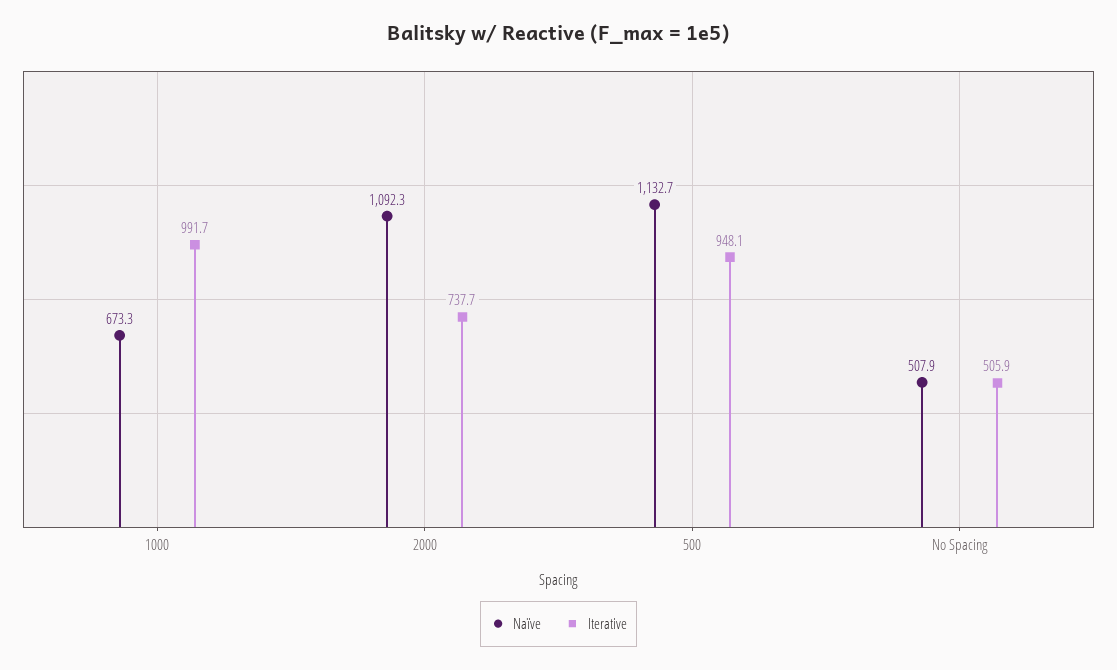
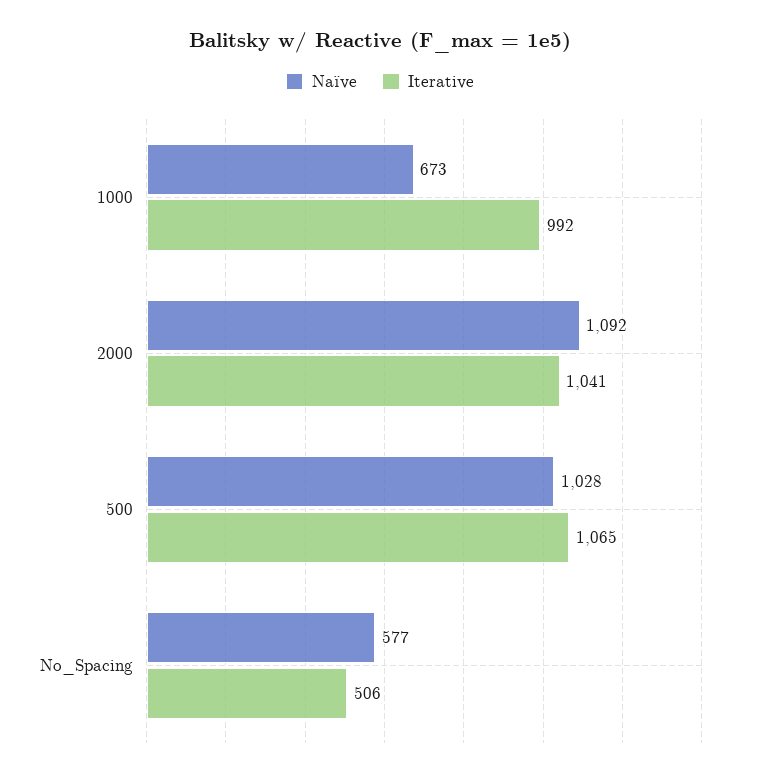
  {
    "Naïve": {
      "1000": 673.3,
      "2000": 1092.3,
-     "500": 1132.7,
+     "500": 1028,
-     "No Spacing": 507.9
+     "No Spacing": 577
    },
    "Iterative": {
      "1000": 991.7,
-     "2000": 737.7,
+     "2000": 1041,
-     "500": 948.1,
+     "500": 1065,
      "No Spacing": 505.9
    }
  }

